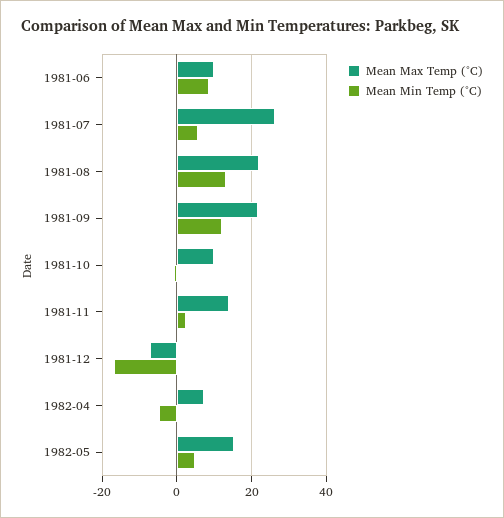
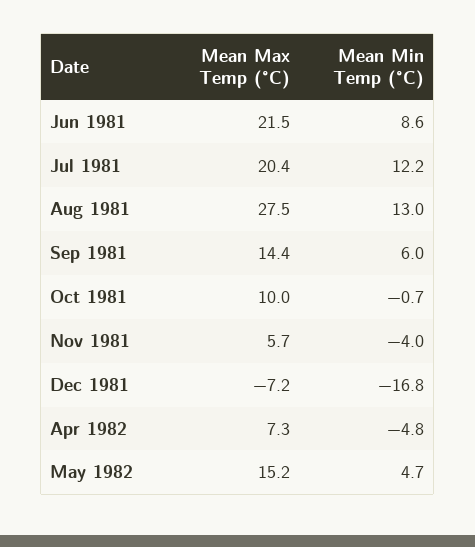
  {
    "Mean Max Temp (°C)": {
-     "1981-06": 10,
+     "1981-06": 21.5,
-     "1981-07": 26,
+     "1981-07": 20.4,
-     "1981-08": 22,
+     "1981-08": 27.5,
-     "1981-09": 22,
+     "1981-09": 14.4,
      "1981-10": 10,
-     "1981-11": 14,
+     "1981-11": 5.7,
      "1981-12": -7.2,
      "1982-04": 7.3,
      "1982-05": 15.2
    },
    "Mean Min Temp (°C)": {
      "1981-06": 8.6,
-     "1981-07": 6,
+     "1981-07": 12.2,
      "1981-08": 13,
-     "1981-09": 12,
+     "1981-09": 6,
      "1981-10": -0.7,
-     "1981-11": 2,
+     "1981-11": -4,
      "1981-12": -16.8,
      "1982-04": -4.8,
      "1982-05": 4.7
    }
  }

